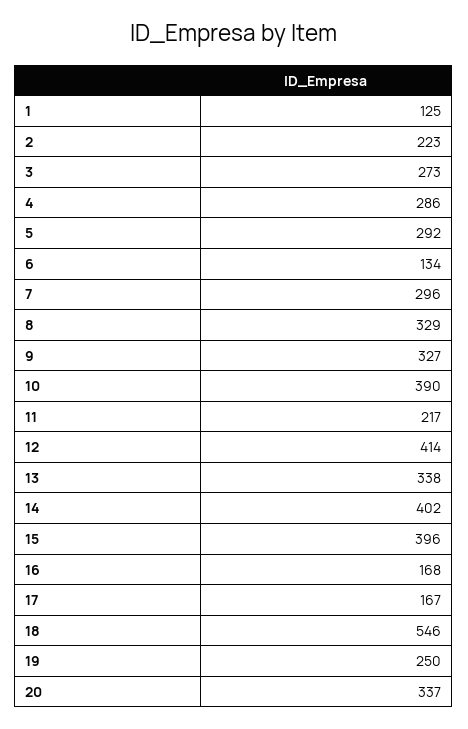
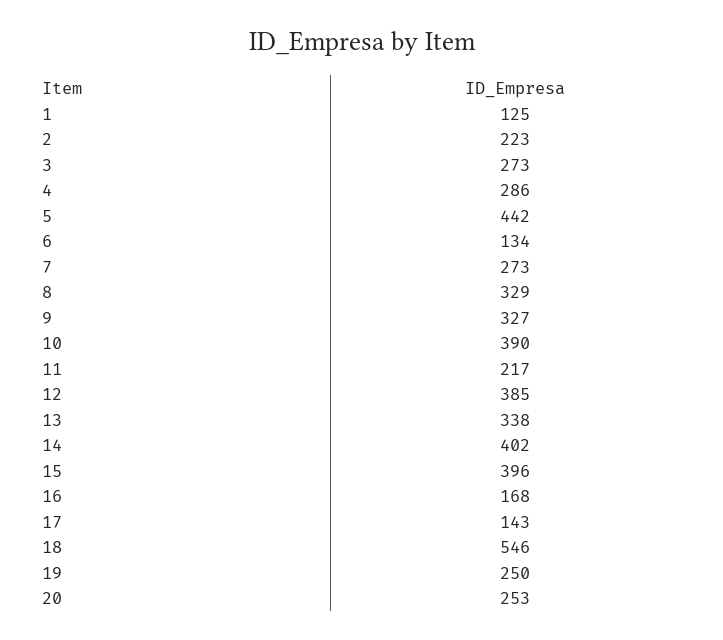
  {
    "1": 125,
    "2": 223,
    "3": 273,
    "4": 286,
-   "5": 292,
+   "5": 442,
    "6": 134,
-   "7": 296,
+   "7": 273,
    "8": 329,
    "9": 327,
    "10": 390,
    "11": 217,
-   "12": 414,
+   "12": 385,
    "13": 338,
    "14": 402,
    "15": 396,
    "16": 168,
-   "17": 167,
+   "17": 143,
    "18": 546,
    "19": 250,
-   "20": 337
+   "20": 253
  }

